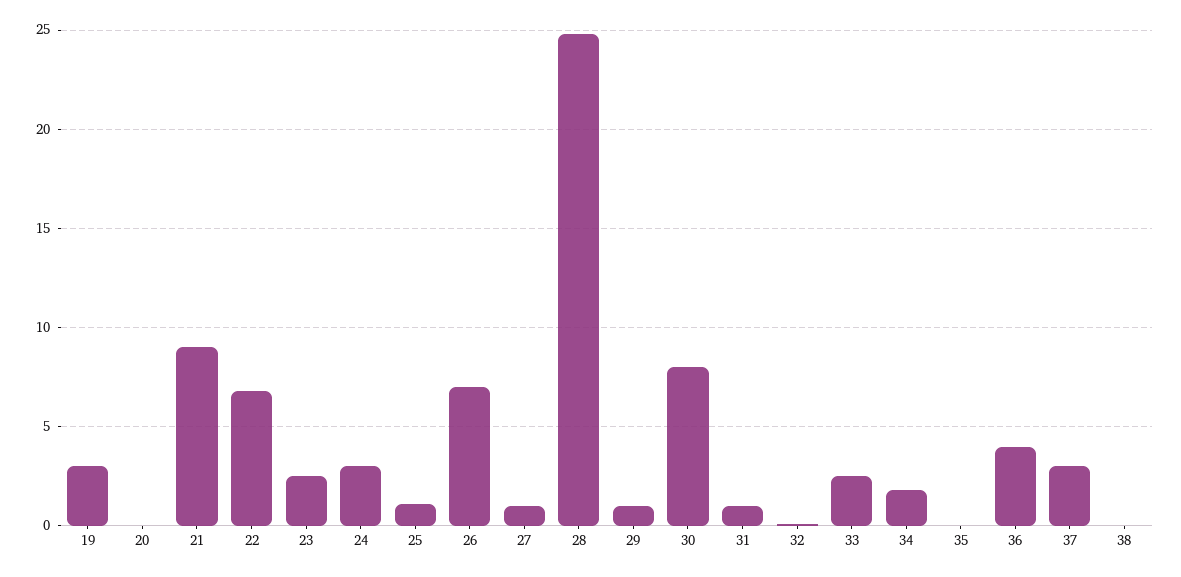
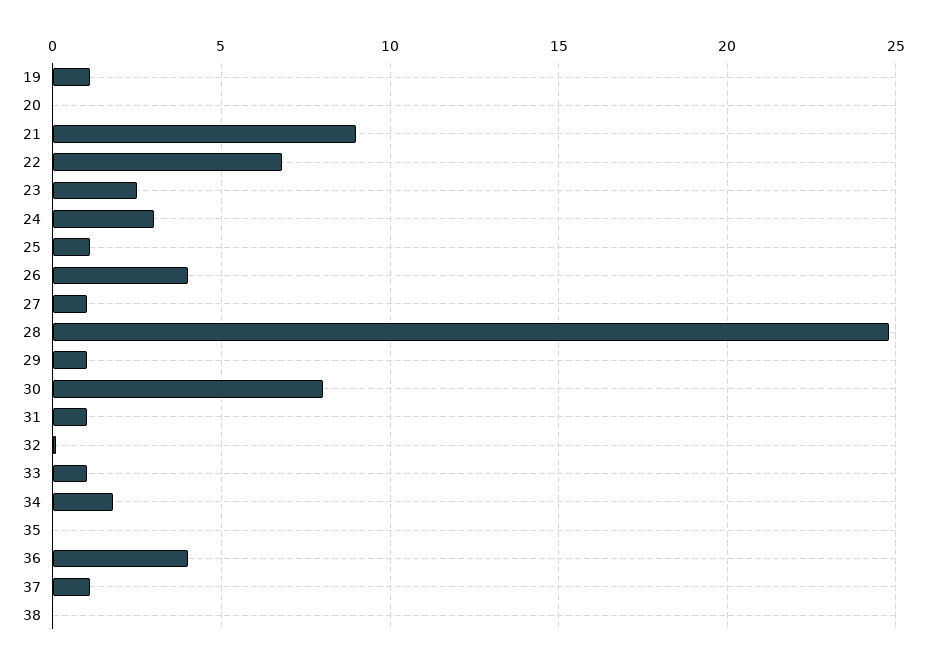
  {
-   "19": 3,
+   "19": 1,
    "20": 0,
    "21": 9,
    "22": 7,
    "23": 2.5,
    "24": 3,
    "25": 1,
-   "26": 7,
+   "26": 4,
    "27": 1,
    "28": 25,
    "29": 1,
    "30": 8,
    "31": 1,
    "32": 0,
-   "33": 2.5,
+   "33": 1,
    "34": 2,
    "35": 0,
    "36": 4,
-   "37": 3,
+   "37": 1,
    "38": 0
  }

